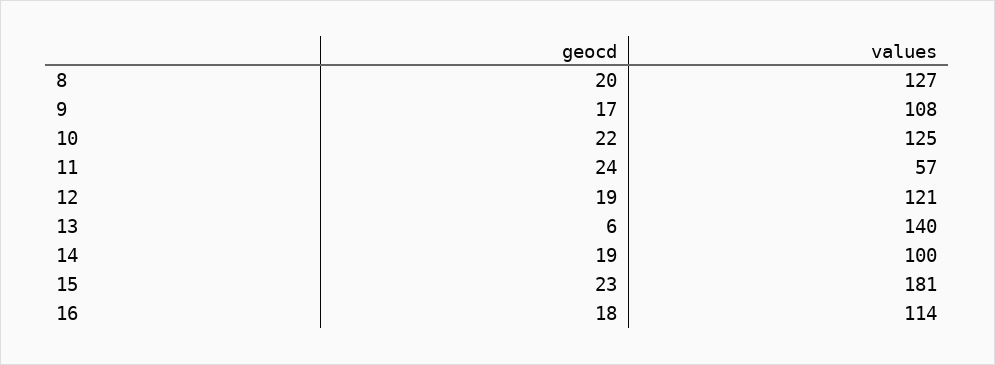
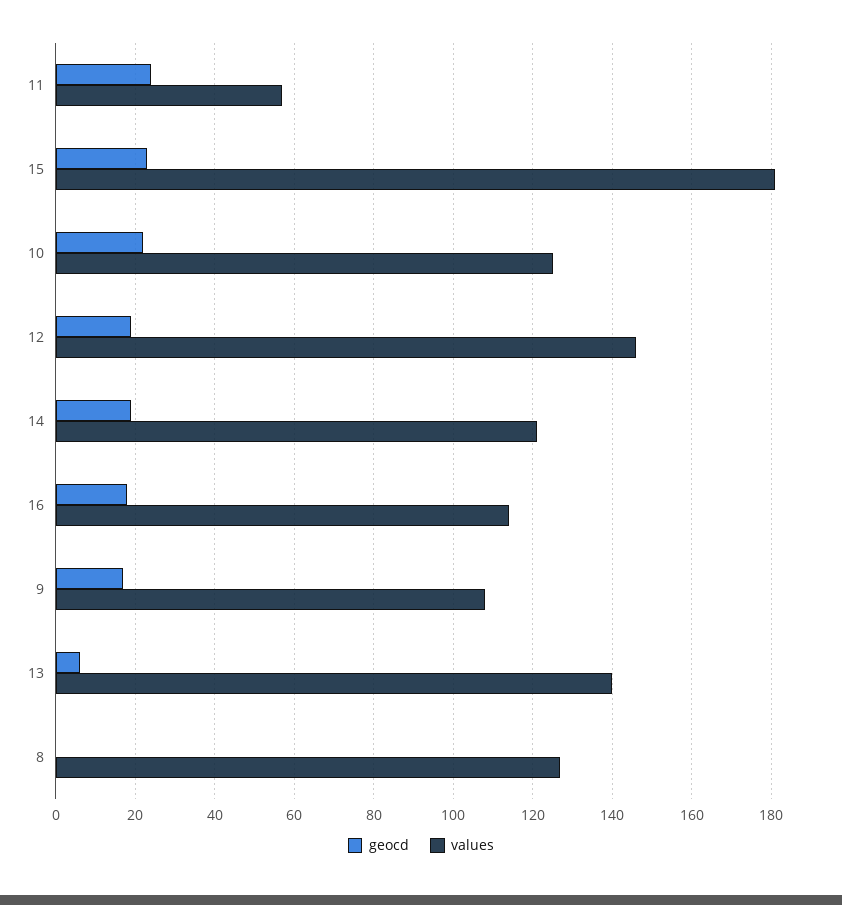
  {
    "geocd": {
-     "8": 20,
+     "8": 0,
      "9": 17,
      "10": 22,
      "11": 24,
      "12": 19,
      "13": 6,
      "14": 19,
      "15": 23,
      "16": 18
    },
    "values": {
      "8": 127,
      "9": 108,
      "10": 125,
      "11": 57,
-     "12": 121,
+     "12": 145,
      "13": 140,
-     "14": 100,
+     "14": 120,
      "15": 181,
      "16": 114
    }
  }

